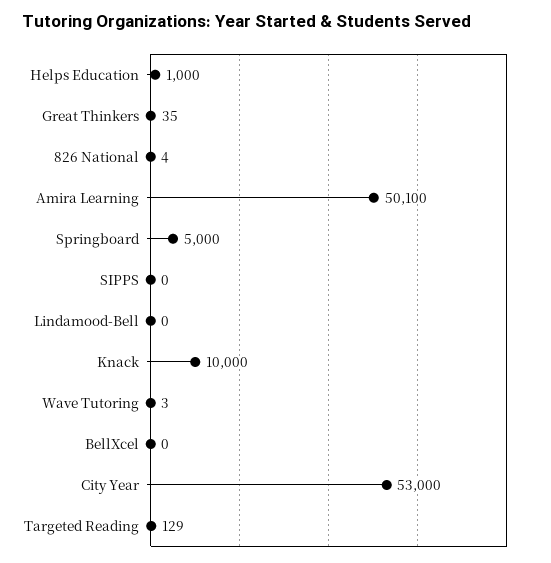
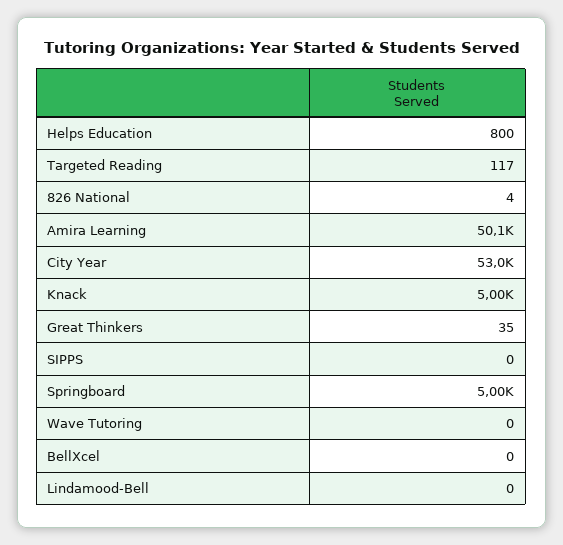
  {
-   "Helps Education": 1000,
+   "Helps Education": 800,
    "Great Thinkers": 35,
    "826 National": 4,
    "Amira Learning": 50100,
    "Springboard": 5000,
    "SIPPS": 0,
    "Lindamood-Bell": 0,
-   "Knack": 10000,
+   "Knack": 5000,
-   "Wave Tutoring": 3,
+   "Wave Tutoring": 0,
    "BellXcel": 0,
    "City Year": 53000,
-   "Targeted Reading": 129
+   "Targeted Reading": 117
  }

